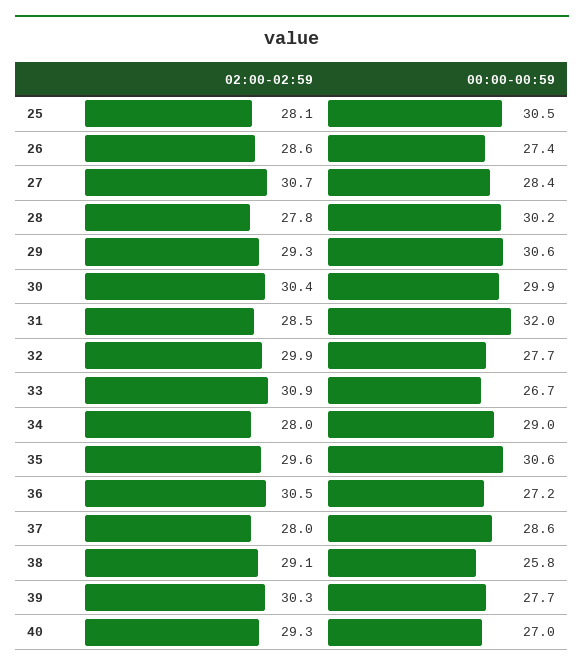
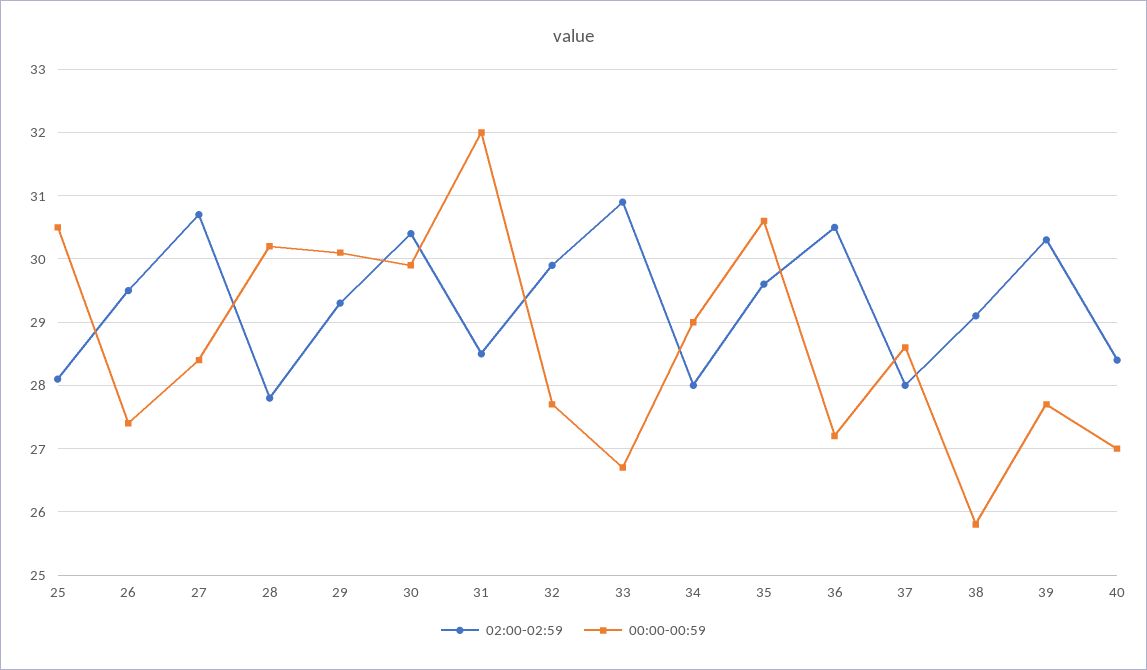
  {
    "02:00-02:59": {
      "25": 28.1,
-     "26": 28.6,
+     "26": 29.5,
      "27": 30.7,
      "28": 27.8,
      "29": 29.3,
      "30": 30.4,
      "31": 28.5,
      "32": 29.9,
      "33": 30.9,
      "34": 28,
      "35": 29.6,
      "36": 30.5,
      "37": 28,
      "38": 29.1,
      "39": 30.3,
-     "40": 29.3
+     "40": 28.4
    },
    "00:00-00:59": {
      "25": 30.5,
      "26": 27.4,
      "27": 28.4,
      "28": 30.2,
-     "29": 30.6,
+     "29": 30.1,
      "30": 29.9,
      "31": 32,
      "32": 27.7,
      "33": 26.7,
      "34": 29,
      "35": 30.6,
      "36": 27.2,
      "37": 28.6,
      "38": 25.8,
      "39": 27.7,
      "40": 27
    }
  }

